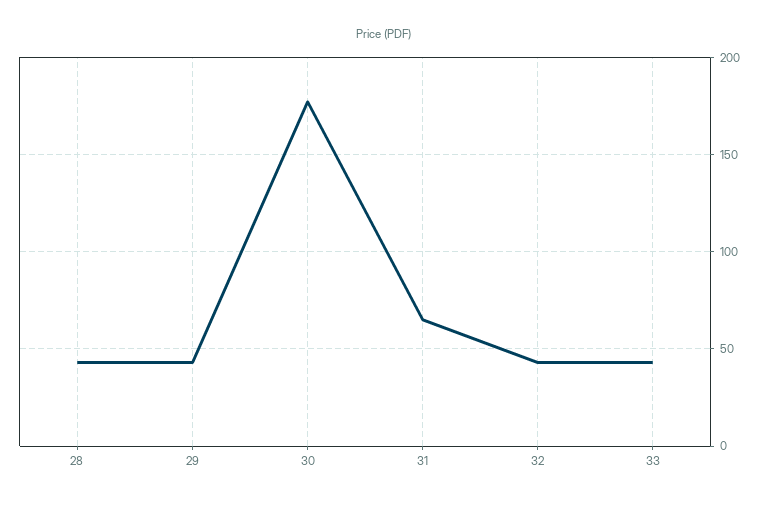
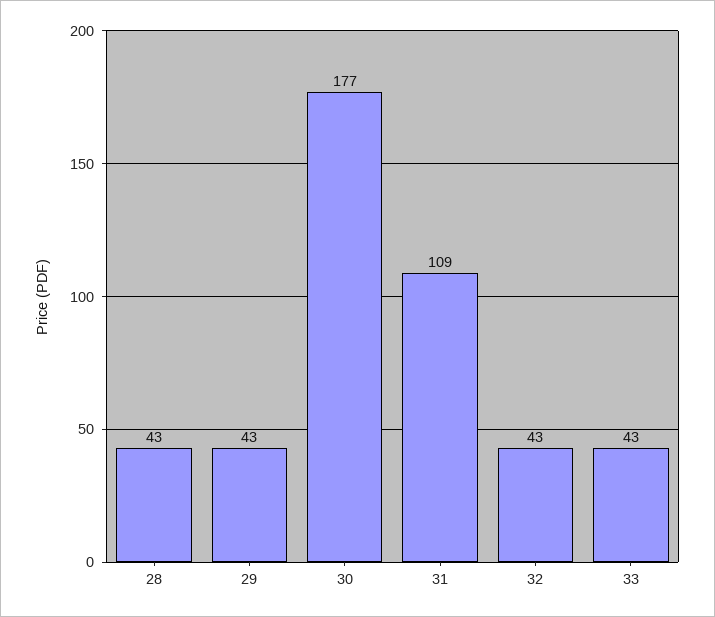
  {
    "28": 43,
    "29": 43,
    "30": 177,
-   "31": 65,
+   "31": 109,
    "32": 43,
    "33": 43
  }

